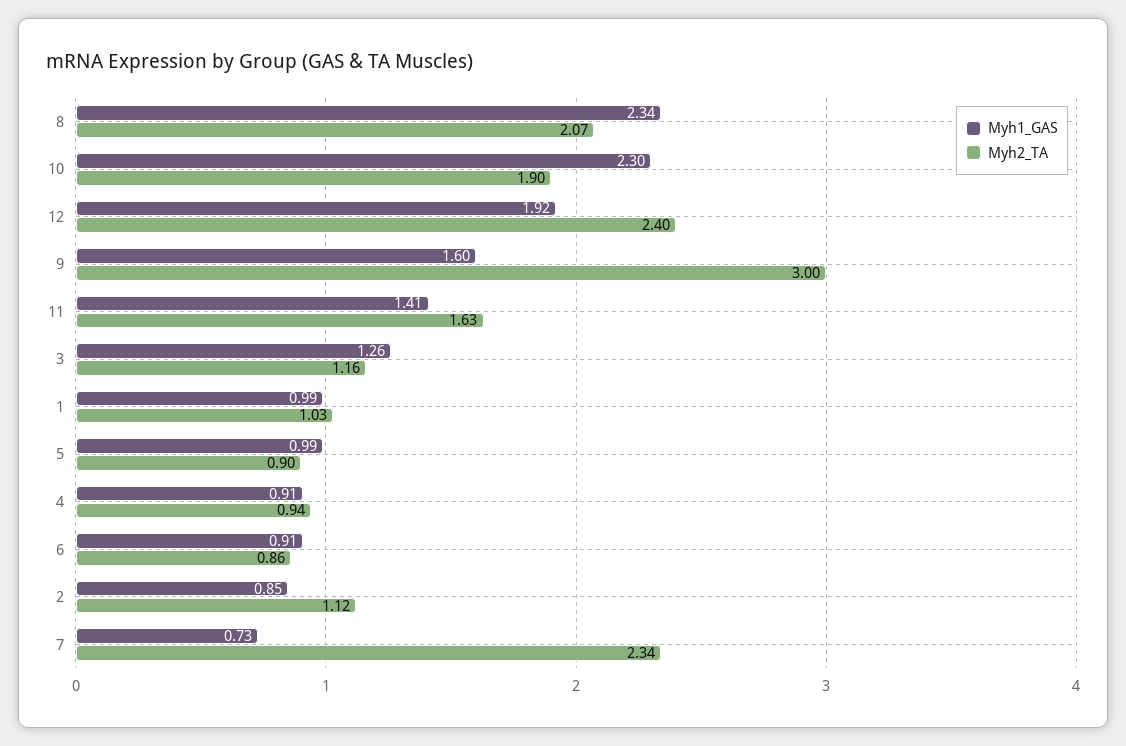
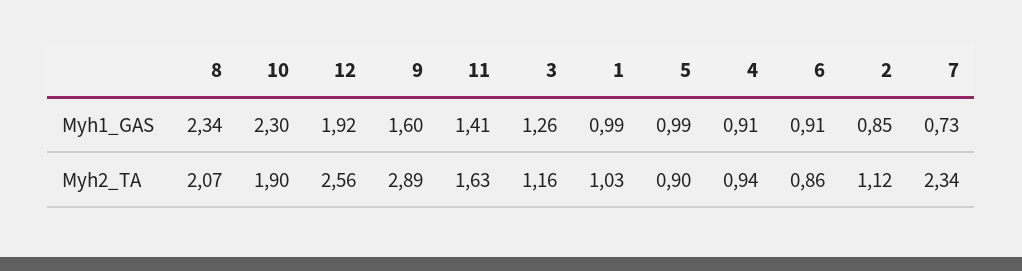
  {
    "Myh1_GAS": {
      "8": 2.34,
      "10": 2.3,
      "12": 1.92,
      "9": 1.6,
      "11": 1.41,
      "3": 1.26,
      "1": 0.99,
      "5": 0.99,
      "4": 0.91,
      "6": 0.91,
      "2": 0.85,
      "7": 0.73
    },
    "Myh2_TA": {
      "8": 2.07,
      "10": 1.9,
-     "12": 2.4,
+     "12": 2.56,
-     "9": 3,
+     "9": 2.89,
      "11": 1.63,
      "3": 1.16,
      "1": 1.03,
      "5": 0.9,
      "4": 0.94,
      "6": 0.86,
      "2": 1.12,
      "7": 2.34
    }
  }

